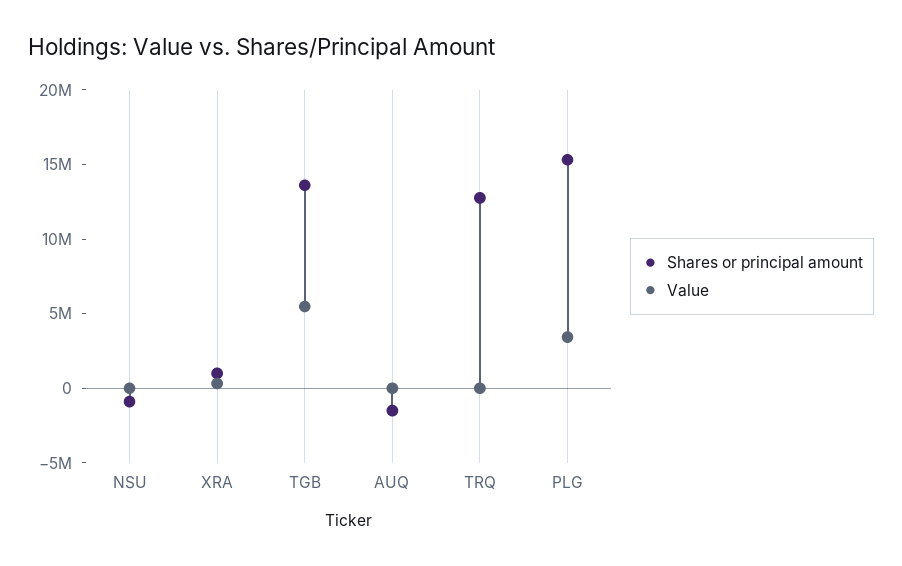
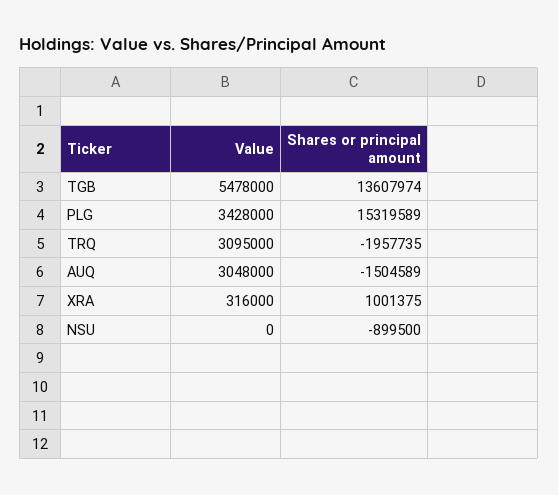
  {
    "Shares or principal amount": {
      "NSU": -899500,
      "XRA": 1001375,
      "TGB": 13607974,
      "AUQ": -1504589,
-     "TRQ": 13000000,
+     "TRQ": -1957735,
      "PLG": 15319589
    },
    "Value": {
      "NSU": 0,
      "XRA": 316000,
      "TGB": 5478000,
-     "AUQ": 0,
+     "AUQ": 3048000,
-     "TRQ": 0,
+     "TRQ": 3095000,
      "PLG": 3428000
    }
  }

